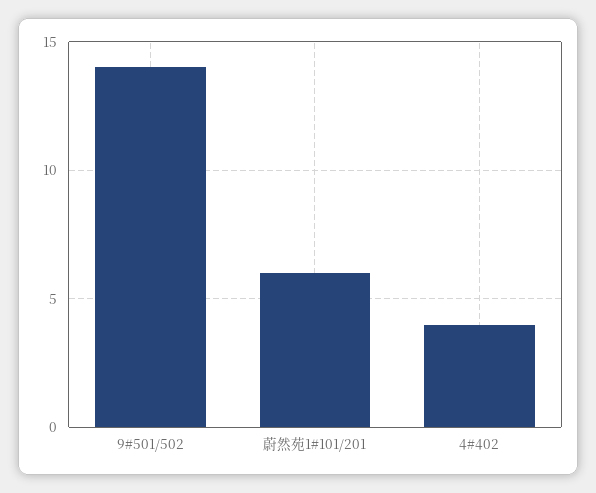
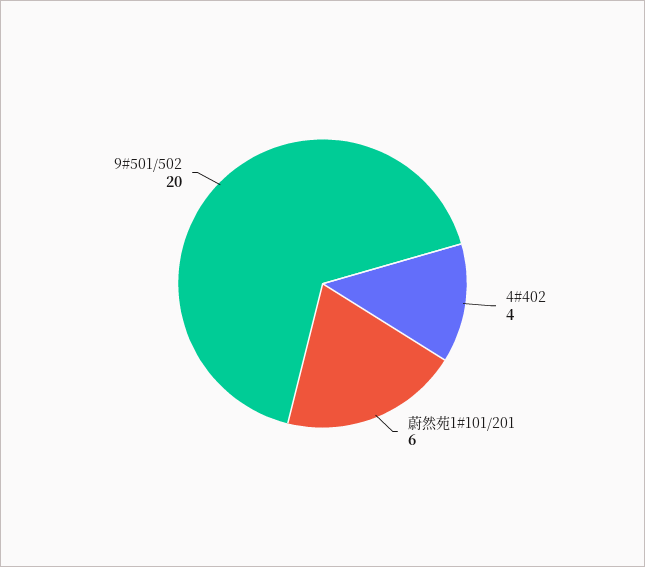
  {
-   "9#501/502": 14,
+   "9#501/502": 20,
    "蔚然苑1#101/201": 6,
    "4#402": 4
  }

